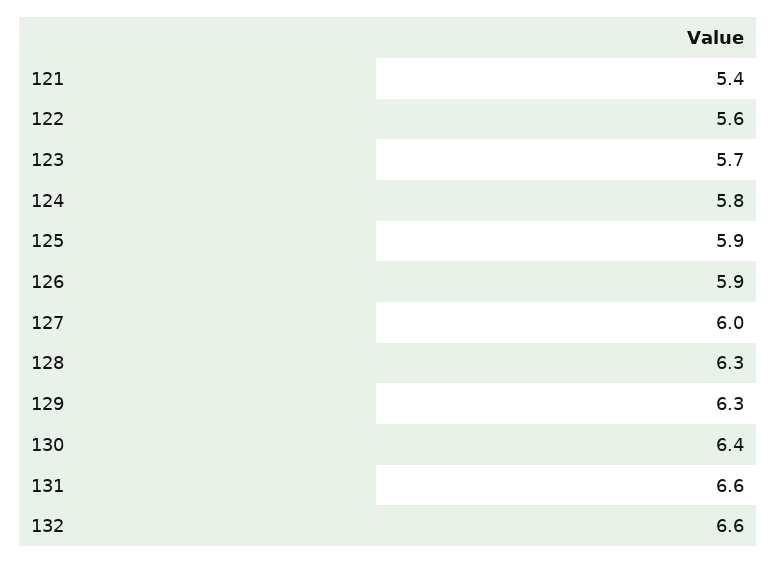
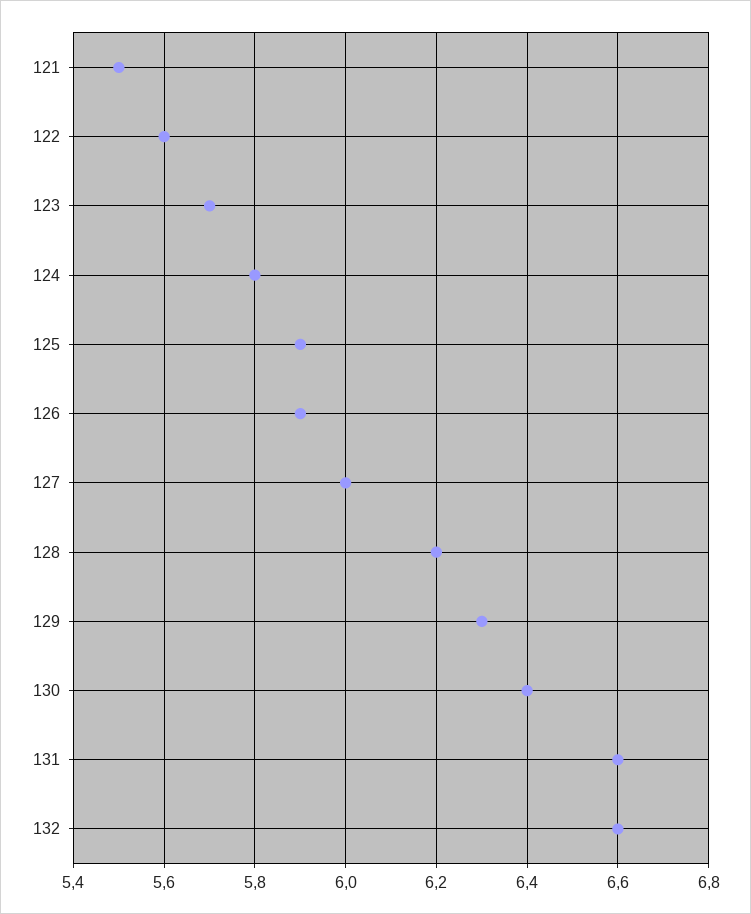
  {
-   "121": 5.4,
+   "121": 5.5,
    "122": 5.6,
    "123": 5.7,
    "124": 5.8,
    "125": 5.9,
    "126": 5.9,
    "127": 6,
-   "128": 6.3,
+   "128": 6.2,
    "129": 6.3,
    "130": 6.4,
    "131": 6.6,
    "132": 6.6
  }

